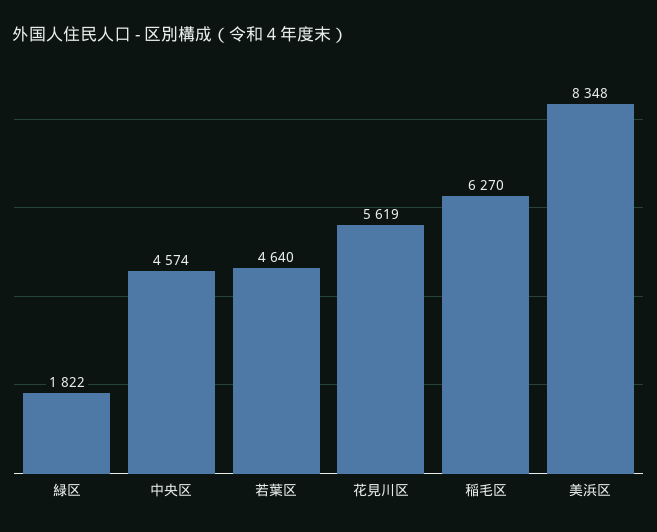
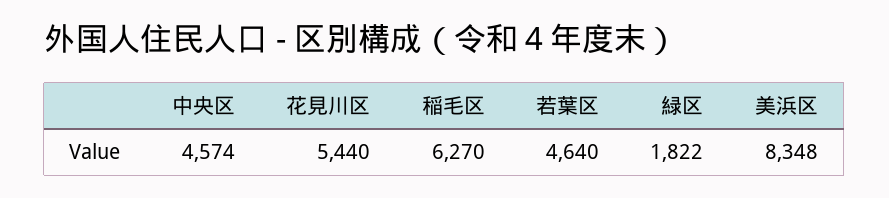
  {
    "緑区": 1822,
    "中央区": 4574,
    "若葉区": 4640,
-   "花見川区": 5619,
+   "花見川区": 5440,
    "稲毛区": 6270,
    "美浜区": 8348
  }

